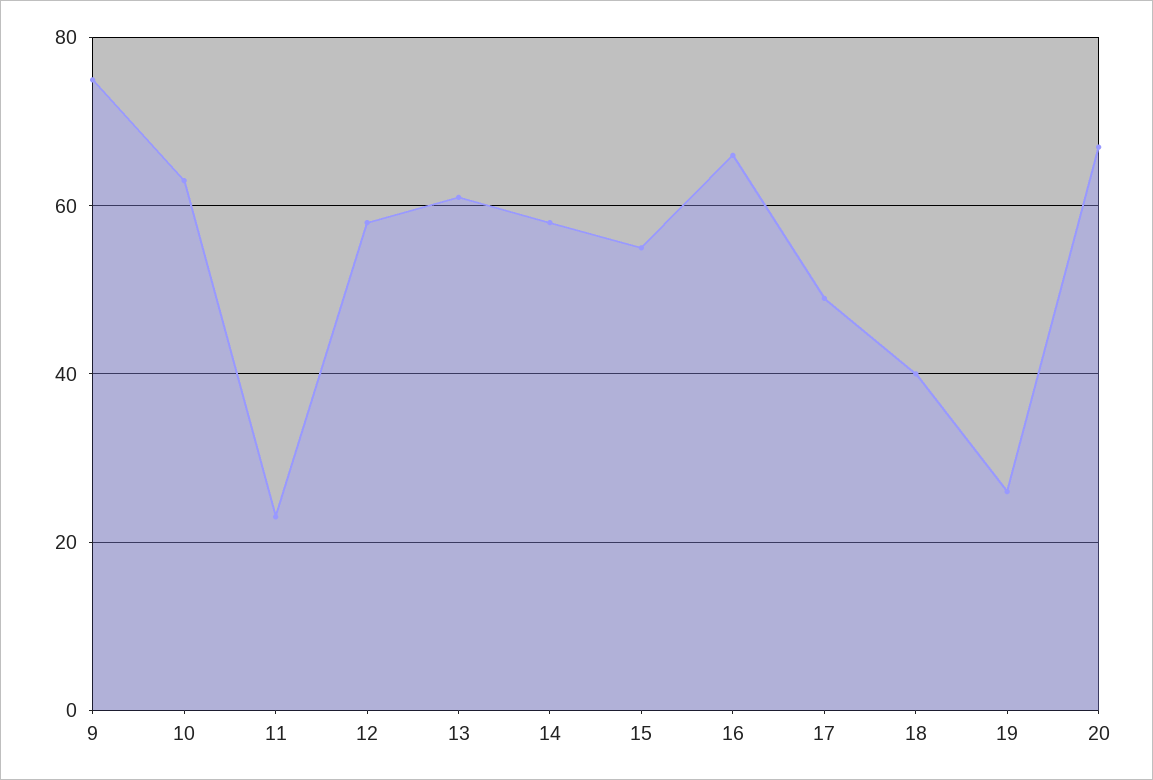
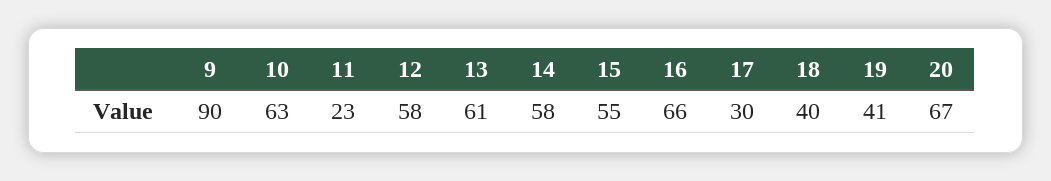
  {
-   "9": 75,
+   "9": 90,
    "10": 63,
    "11": 23,
    "12": 58,
    "13": 61,
    "14": 58,
    "15": 55,
    "16": 66,
-   "17": 50,
+   "17": 30,
    "18": 40,
-   "19": 25,
+   "19": 41,
    "20": 67
  }

